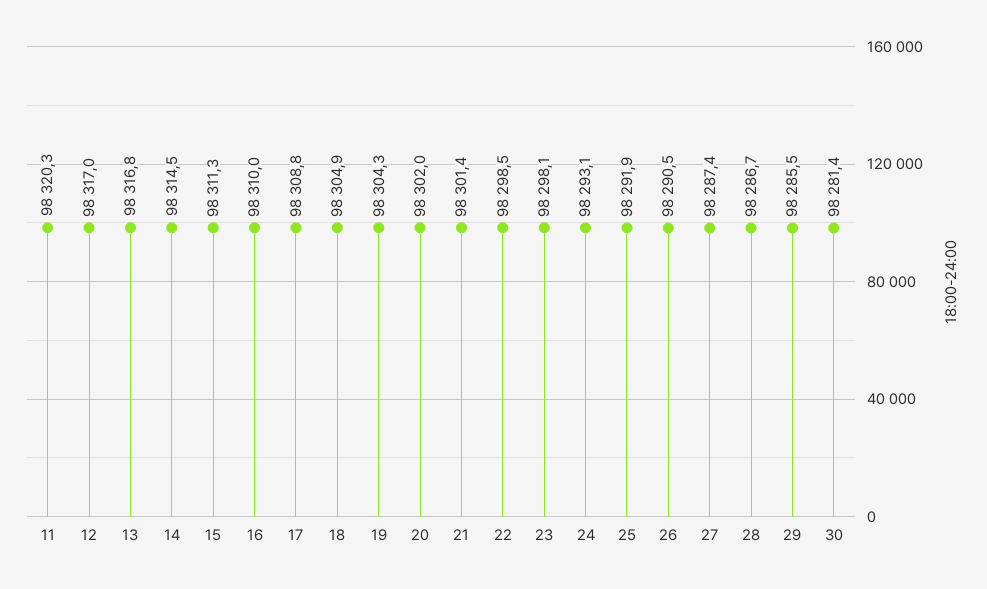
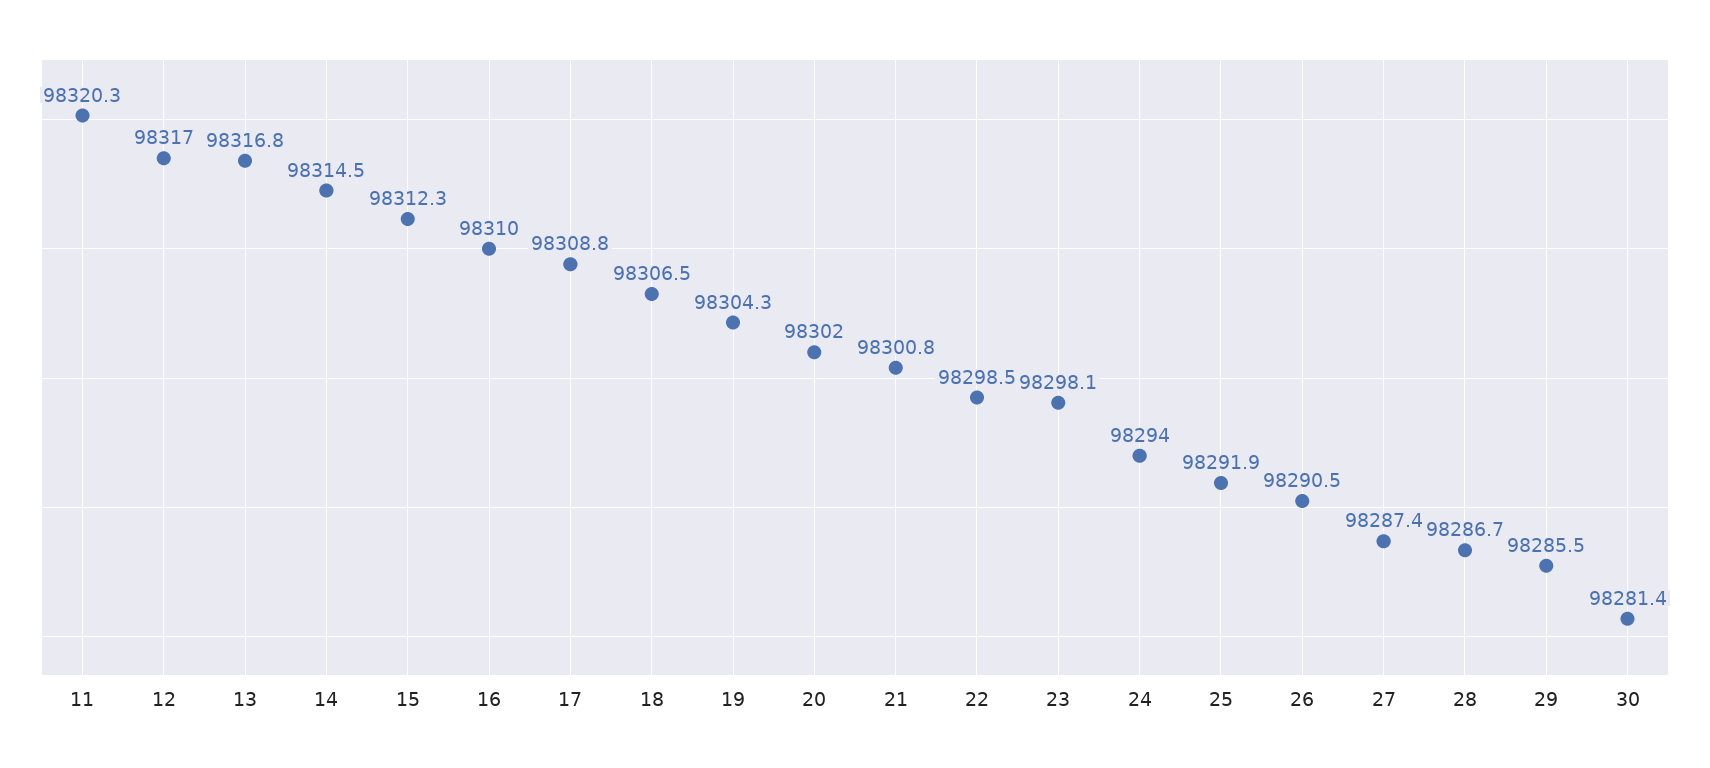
  {
    "11": 98320.3,
    "12": 98317,
    "13": 98316.8,
    "14": 98314.5,
-   "15": 98311.3,
+   "15": 98312.3,
    "16": 98310,
    "17": 98308.8,
-   "18": 98304.9,
+   "18": 98306.5,
    "19": 98304.3,
    "20": 98302,
-   "21": 98301.4,
+   "21": 98300.8,
    "22": 98298.5,
    "23": 98298.1,
-   "24": 98293.1,
+   "24": 98294,
    "25": 98291.9,
    "26": 98290.5,
    "27": 98287.4,
    "28": 98286.7,
    "29": 98285.5,
    "30": 98281.4
  }

